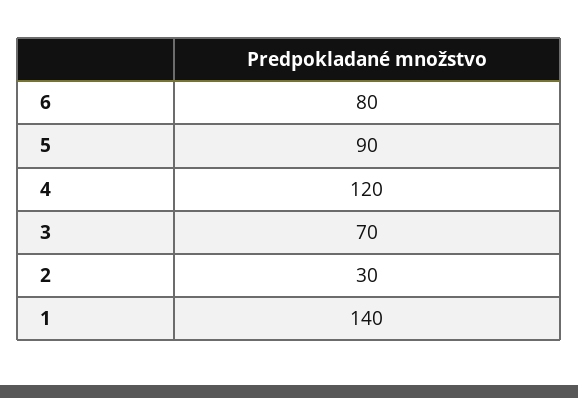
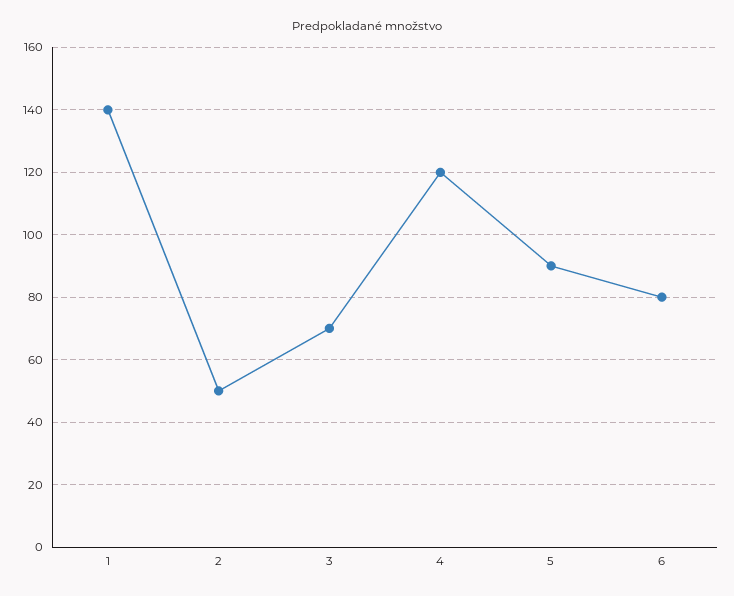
  {
    "6": 80,
    "5": 90,
    "4": 120,
    "3": 70,
-   "2": 30,
+   "2": 50,
    "1": 140
  }

